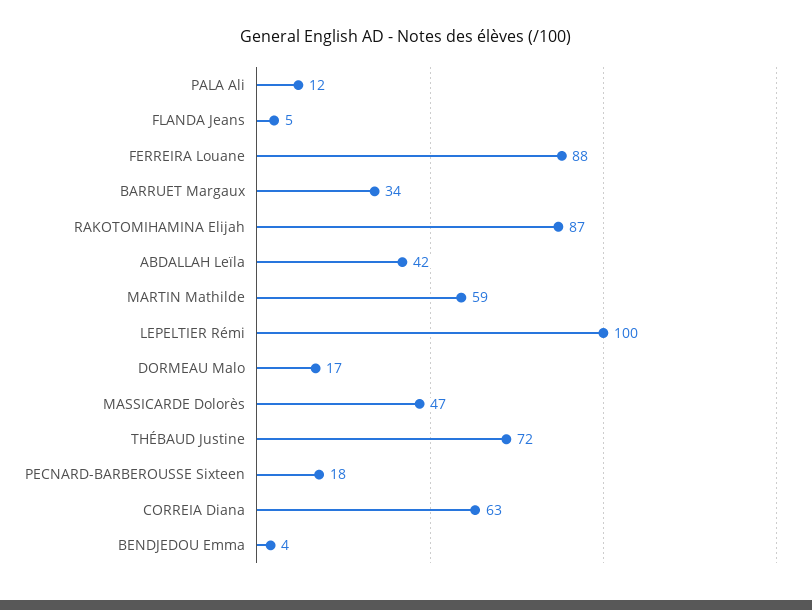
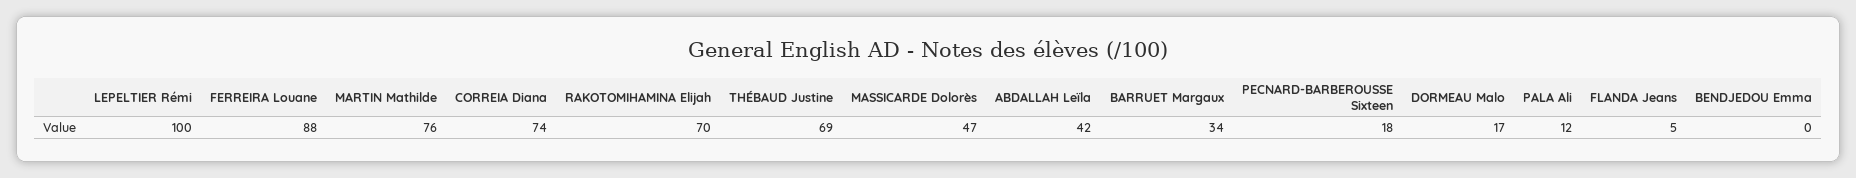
  {
    "PALA Ali": 12,
    "FLANDA Jeans": 5,
    "FERREIRA Louane": 88,
    "BARRUET Margaux": 34,
-   "RAKOTOMIHAMINA Elijah": 87,
+   "RAKOTOMIHAMINA Elijah": 70,
    "ABDALLAH Leïla": 42,
-   "MARTIN Mathilde": 59,
+   "MARTIN Mathilde": 76,
    "LEPELTIER Rémi": 100,
    "DORMEAU Malo": 17,
    "MASSICARDE Dolorès": 47,
-   "THÉBAUD Justine": 72,
+   "THÉBAUD Justine": 69,
    "PECNARD-BARBEROUSSE Sixteen": 18,
-   "CORREIA Diana": 63,
+   "CORREIA Diana": 74,
-   "BENDJEDOU Emma": 4
+   "BENDJEDOU Emma": 0
  }

